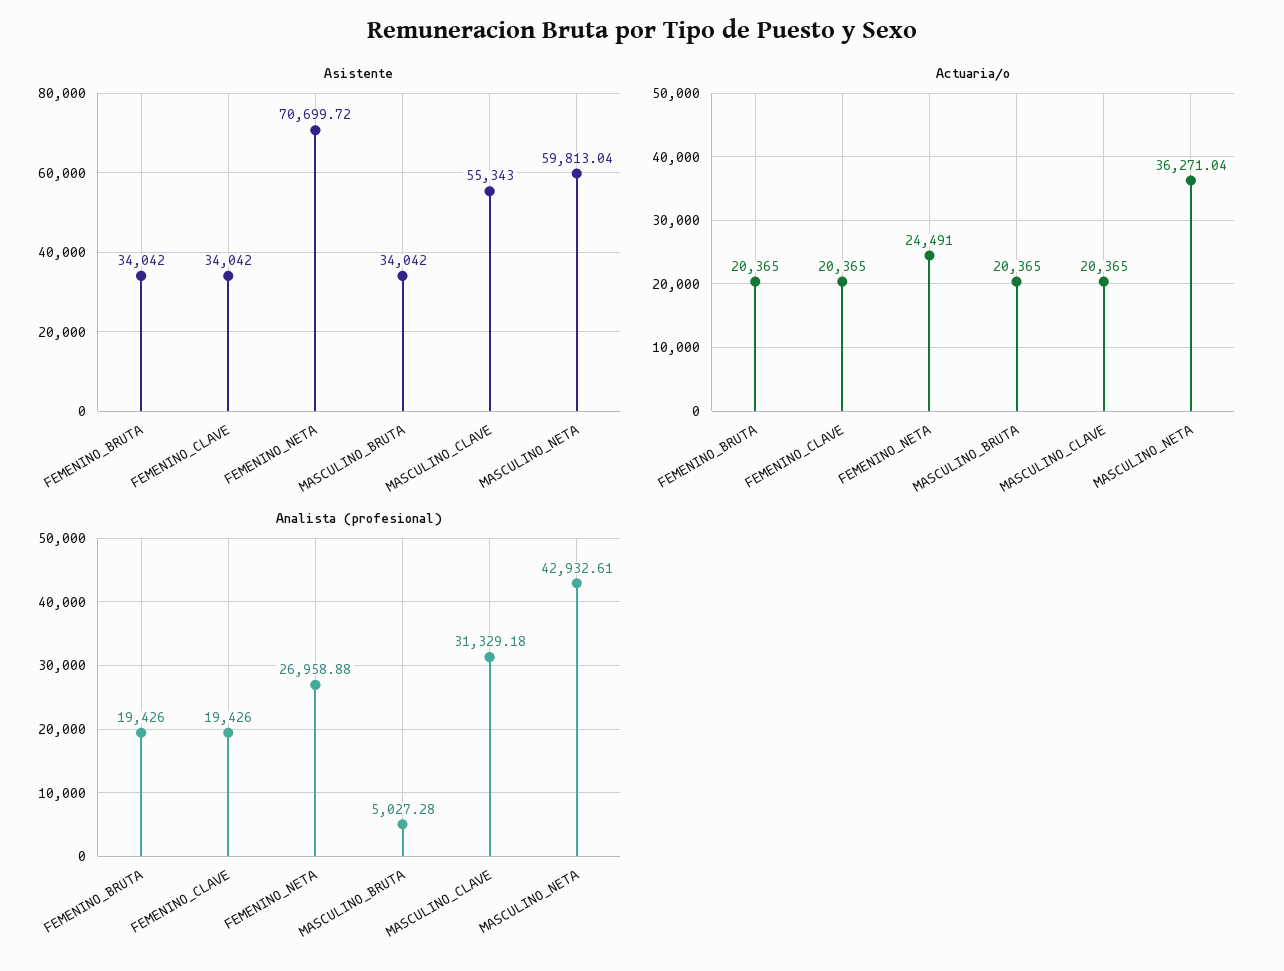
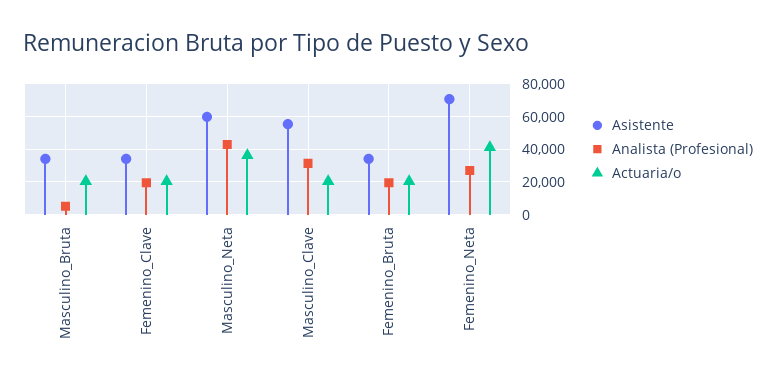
  {
    "Asistente": {
      "FEMENINO_BRUTA": 34042,
      "FEMENINO_CLAVE": 34042,
      "FEMENINO_NETA": 70699.72,
      "MASCULINO_BRUTA": 34042,
      "MASCULINO_CLAVE": 55343,
      "MASCULINO_NETA": 59813.04
    },
    "Actuaria/o": {
      "FEMENINO_BRUTA": 20365,
      "FEMENINO_CLAVE": 20365,
-     "FEMENINO_NETA": 24491,
+     "FEMENINO_NETA": 40000,
      "MASCULINO_BRUTA": 20365,
      "MASCULINO_CLAVE": 20365,
      "MASCULINO_NETA": 36271.04
    },
    "Analista (profesional)": {
      "FEMENINO_BRUTA": 19426,
      "FEMENINO_CLAVE": 19426,
      "FEMENINO_NETA": 26958.88,
      "MASCULINO_BRUTA": 5027.28,
      "MASCULINO_CLAVE": 31329.18,
      "MASCULINO_NETA": 42932.61
    }
  }

